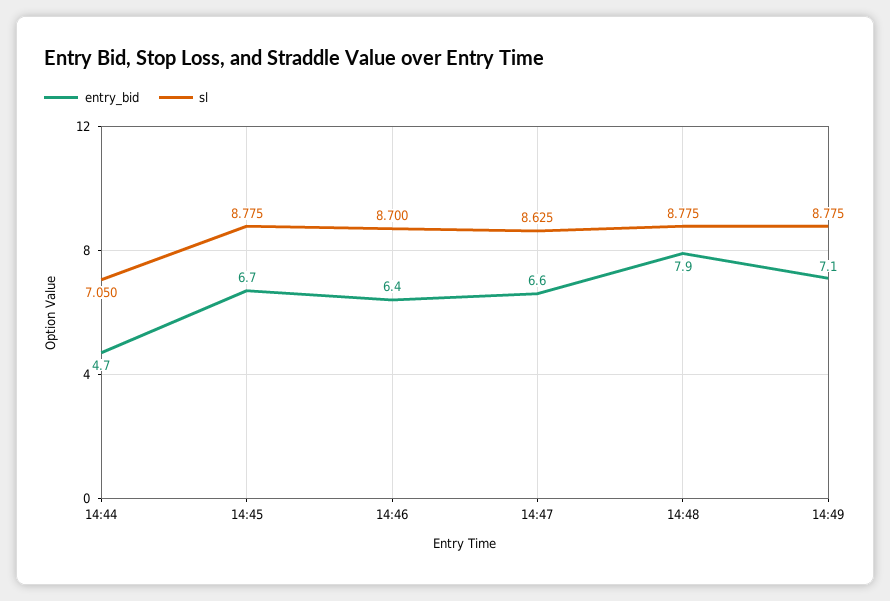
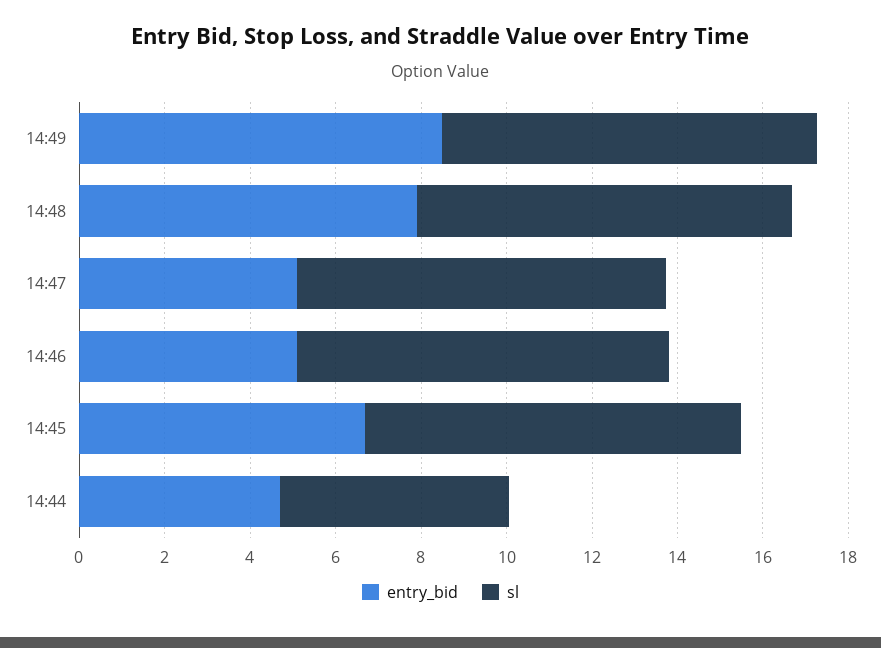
  {
    "entry_bid": {
      "14:44": 4.7,
      "14:45": 6.7,
-     "14:46": 6.4,
+     "14:46": 5,
-     "14:47": 6.6,
+     "14:47": 5,
      "14:48": 7.9,
-     "14:49": 7.1
+     "14:49": 8.5
    },
    "sl": {
-     "14:44": 7.05,
+     "14:44": 5.5,
      "14:45": 8.775,
      "14:46": 8.7,
      "14:47": 8.625,
      "14:48": 8.775,
      "14:49": 8.775
    }
  }

